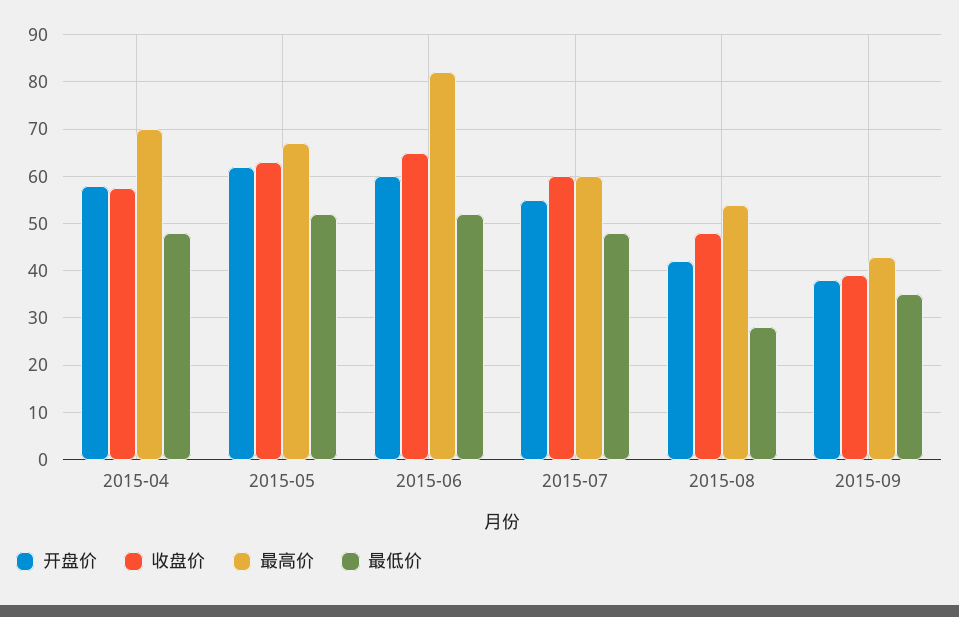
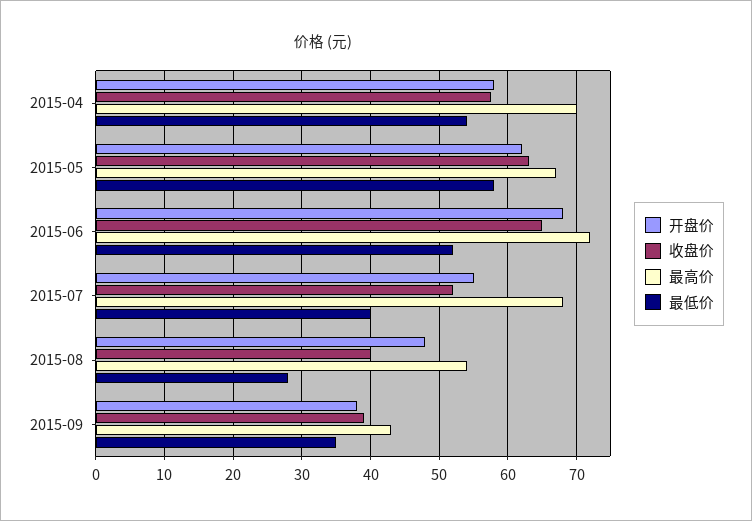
  {
    "开盘价": {
      "2015-04": 58,
      "2015-05": 62,
-     "2015-06": 60,
+     "2015-06": 68,
      "2015-07": 55,
-     "2015-08": 42,
+     "2015-08": 48,
      "2015-09": 38
    },
    "收盘价": {
      "2015-04": 58,
      "2015-05": 63,
      "2015-06": 65,
-     "2015-07": 60,
+     "2015-07": 52,
-     "2015-08": 48,
+     "2015-08": 40,
      "2015-09": 39
    },
    "最高价": {
      "2015-04": 70,
      "2015-05": 67,
-     "2015-06": 82,
+     "2015-06": 72,
-     "2015-07": 60,
+     "2015-07": 68,
      "2015-08": 54,
      "2015-09": 43
    },
    "最低价": {
-     "2015-04": 48,
+     "2015-04": 54,
-     "2015-05": 52,
+     "2015-05": 58,
      "2015-06": 52,
-     "2015-07": 48,
+     "2015-07": 40,
      "2015-08": 28,
      "2015-09": 35
    }
  }

